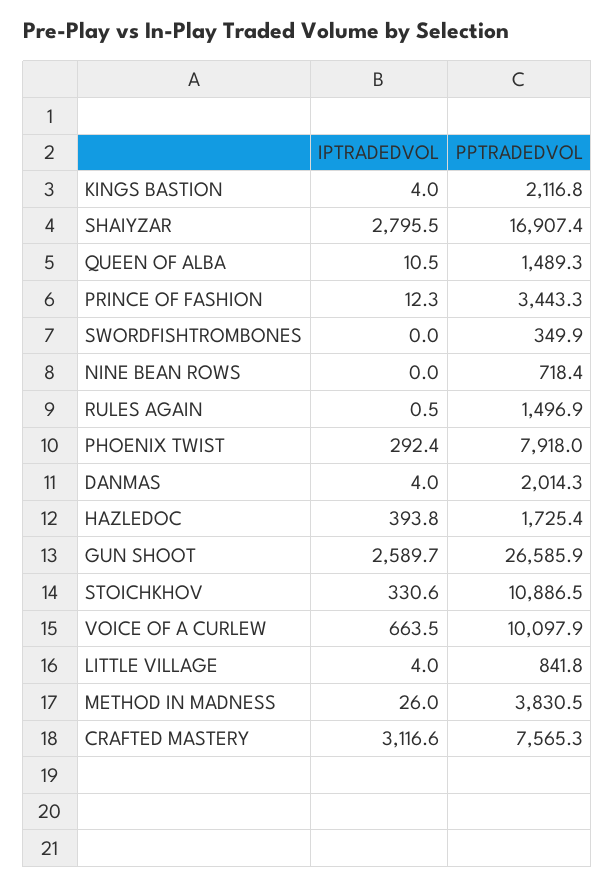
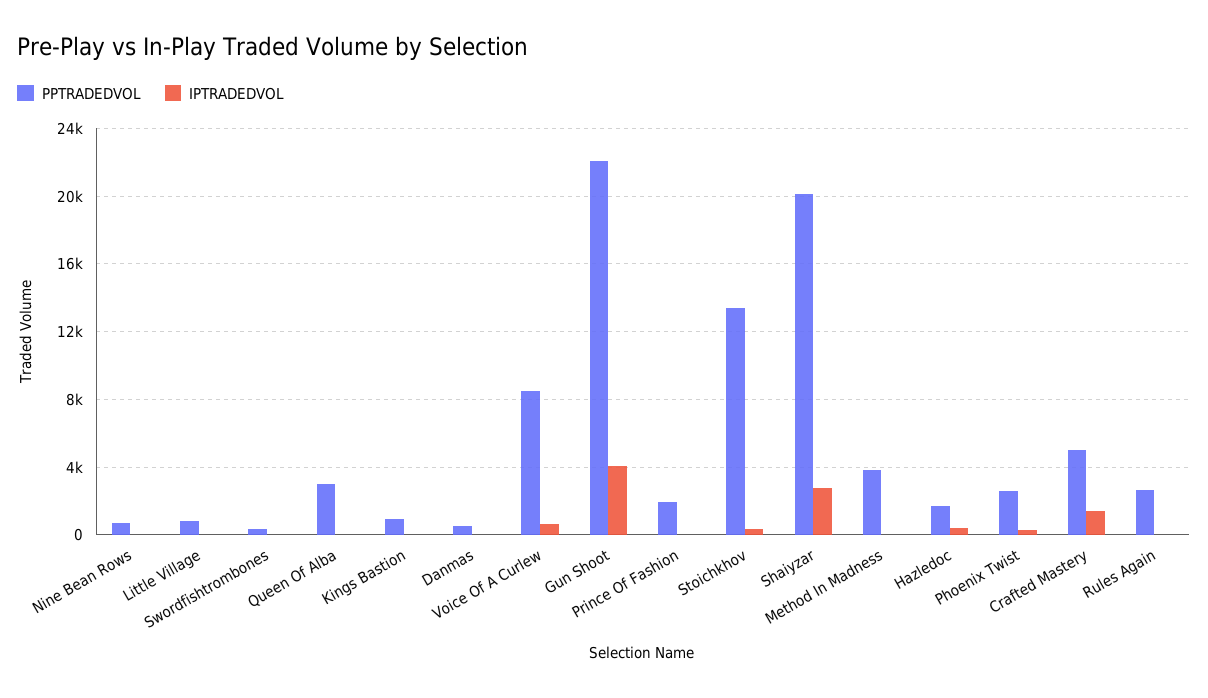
  {
    "IPTRADEDVOL": {
      "KINGS BASTION": 4,
      "SHAIYZAR": 2795.5,
      "QUEEN OF ALBA": 10.5,
      "PRINCE OF FASHION": 12.3,
      "SWORDFISHTROMBONES": 0,
      "NINE BEAN ROWS": 0,
      "RULES AGAIN": 0.5,
      "PHOENIX TWIST": 292.4,
      "DANMAS": 4,
      "HAZLEDOC": 393.8,
-     "GUN SHOOT": 2589.7,
+     "GUN SHOOT": 4000,
      "STOICHKHOV": 330.6,
      "VOICE OF A CURLEW": 663.5,
      "LITTLE VILLAGE": 4,
      "METHOD IN MADNESS": 26,
-     "CRAFTED MASTERY": 3116.6
+     "CRAFTED MASTERY": 1500
    },
    "PPTRADEDVOL": {
-     "KINGS BASTION": 2116.8,
+     "KINGS BASTION": 1000,
-     "SHAIYZAR": 16907.4,
+     "SHAIYZAR": 20000,
-     "QUEEN OF ALBA": 1489.3,
+     "QUEEN OF ALBA": 3000,
-     "PRINCE OF FASHION": 3443.3,
+     "PRINCE OF FASHION": 2000,
      "SWORDFISHTROMBONES": 349.9,
      "NINE BEAN ROWS": 718.4,
-     "RULES AGAIN": 1496.9,
+     "RULES AGAIN": 2500,
-     "PHOENIX TWIST": 7918,
+     "PHOENIX TWIST": 2500,
-     "DANMAS": 2014.3,
+     "DANMAS": 500,
      "HAZLEDOC": 1725.4,
-     "GUN SHOOT": 26585.9,
+     "GUN SHOOT": 22000,
-     "STOICHKHOV": 10886.5,
+     "STOICHKHOV": 13500,
-     "VOICE OF A CURLEW": 10097.9,
+     "VOICE OF A CURLEW": 8500,
      "LITTLE VILLAGE": 841.8,
      "METHOD IN MADNESS": 3830.5,
-     "CRAFTED MASTERY": 7565.3
+     "CRAFTED MASTERY": 5000
    }
  }

